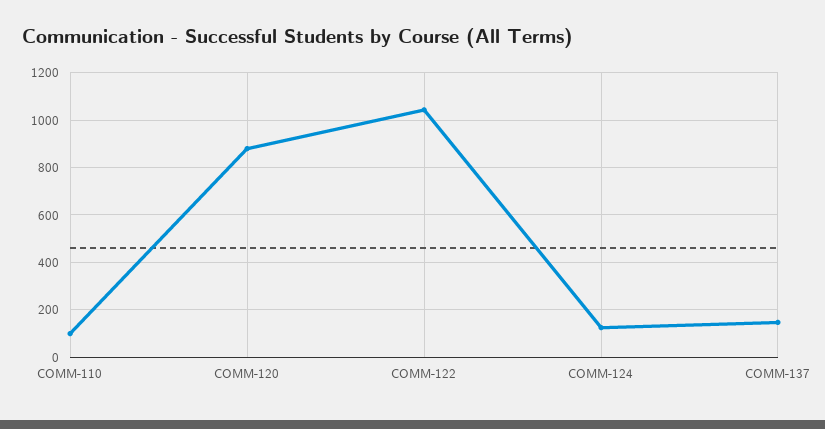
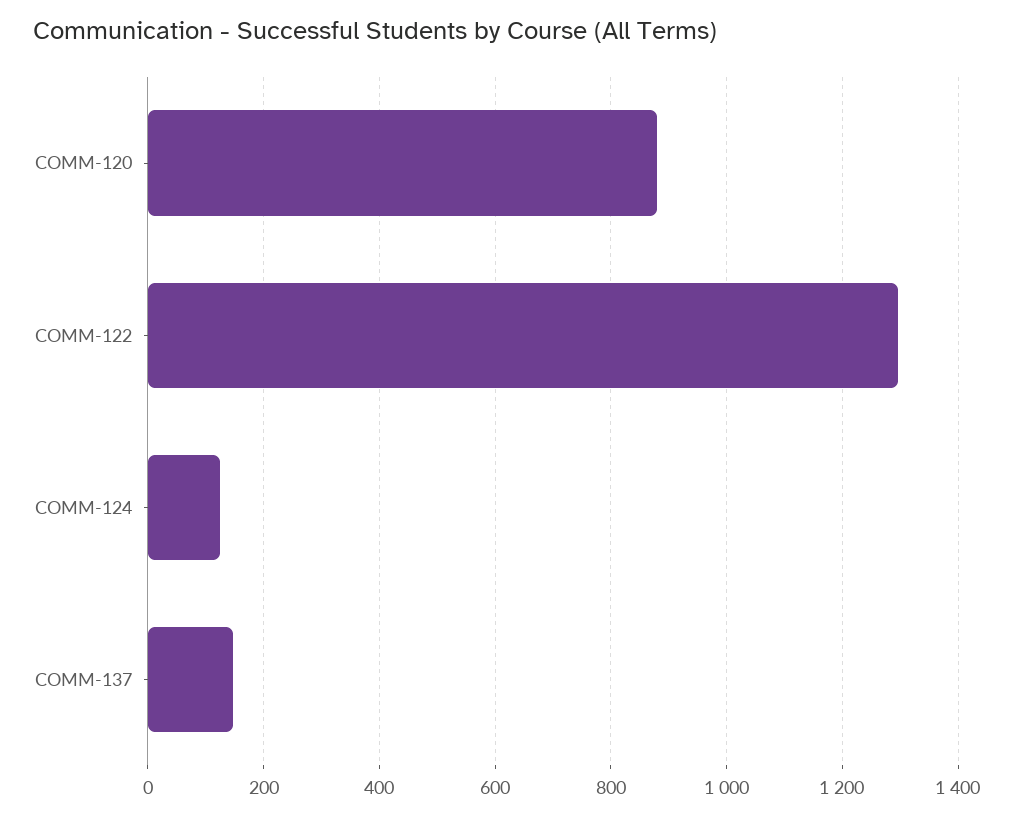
  {
-   "COMM-110": 100,
    "COMM-120": 880,
-   "COMM-122": 1050,
+   "COMM-122": 1300,
    "COMM-124": 120,
    "COMM-137": 140
  }

